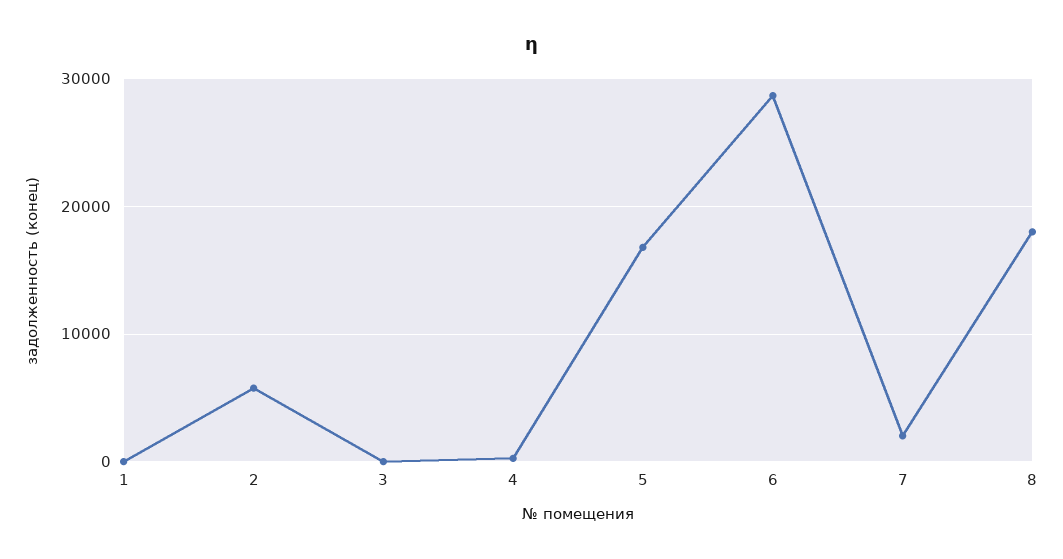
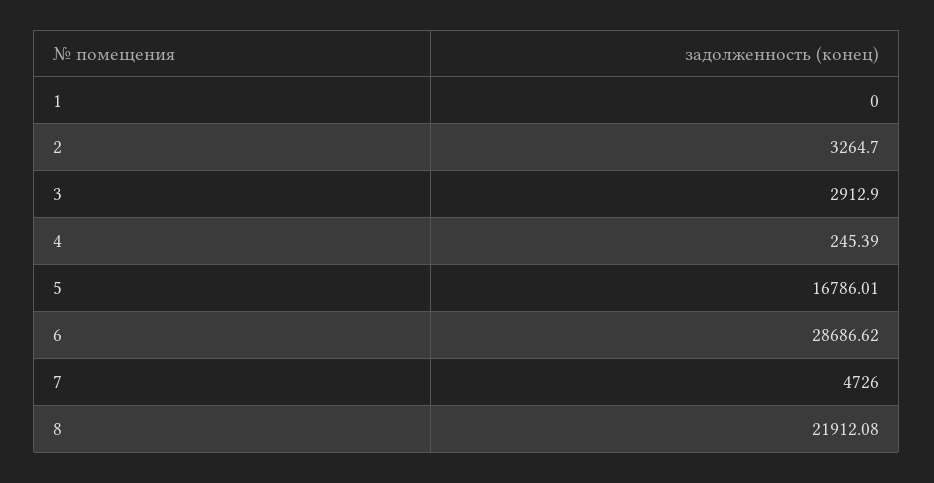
  {
    "1": 0,
-   "2": 6000,
+   "2": 3264.7,
-   "3": 0,
+   "3": 2912.9,
    "4": 245.39,
    "5": 16786.01,
    "6": 28686.62,
-   "7": 2000,
+   "7": 4726,
-   "8": 18000
+   "8": 21912.08
  }

